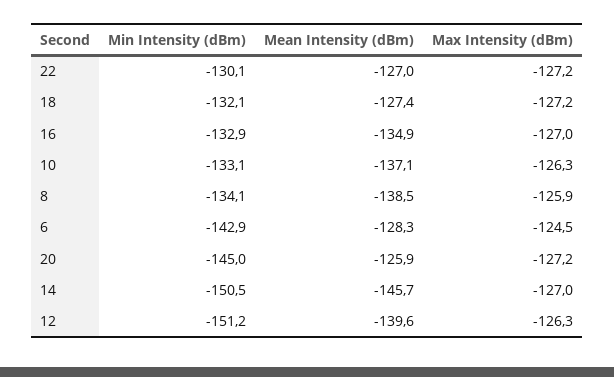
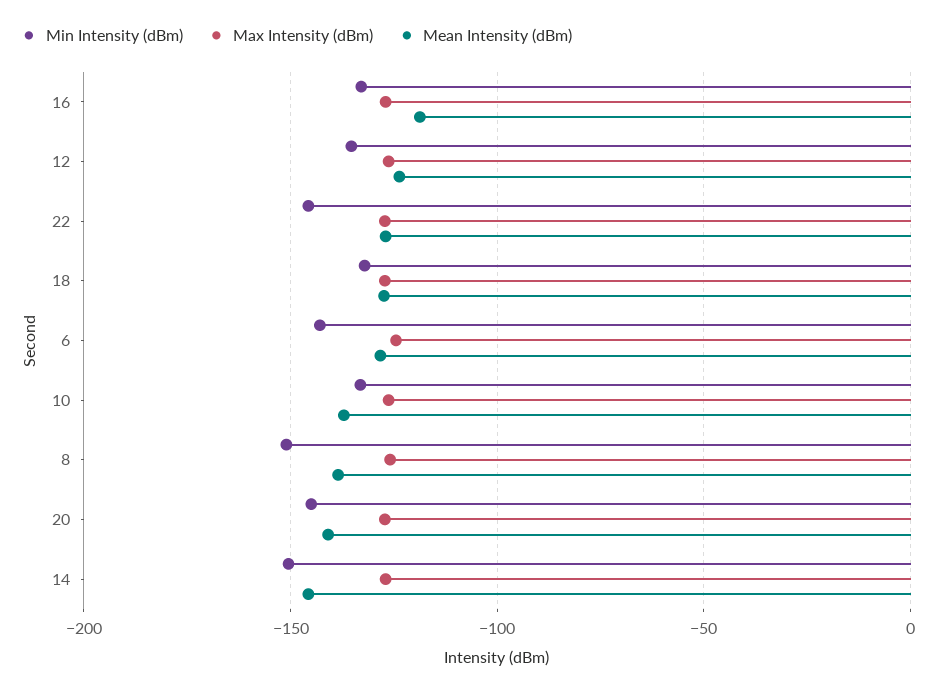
  {
    "Min Intensity (dBm)": {
-     "22": -130.1,
+     "22": -145,
      "18": -132.1,
      "16": -132.9,
      "10": -133.1,
-     "8": -134.1,
+     "8": -150,
      "6": -142.9,
      "20": -145,
      "14": -150.5,
-     "12": -151.2
+     "12": -135
    },
    "Mean Intensity (dBm)": {
      "22": -127,
      "18": -127.4,
-     "16": -134.9,
+     "16": -120,
      "10": -137.1,
      "8": -138.5,
      "6": -128.3,
-     "20": -125.9,
+     "20": -140,
      "14": -145.7,
-     "12": -139.6
+     "12": -125
    },
    "Max Intensity (dBm)": {
      "22": -127.2,
      "18": -127.2,
      "16": -127,
      "10": -126.3,
      "8": -125.9,
      "6": -124.5,
      "20": -127.2,
      "14": -127,
      "12": -126.3
    }
  }

